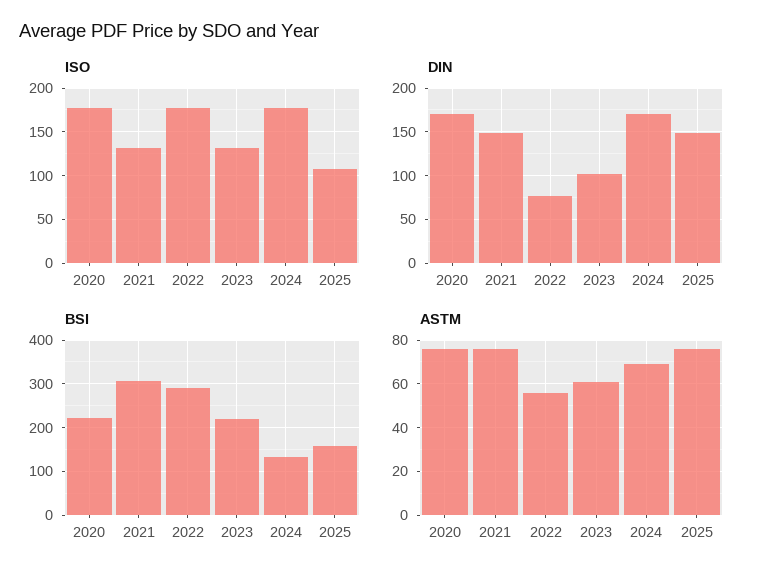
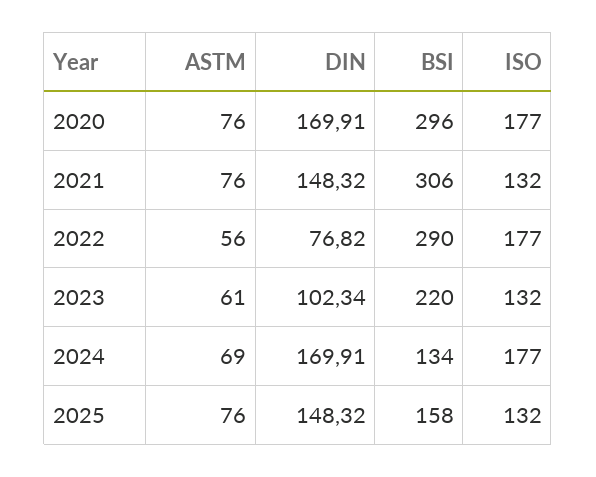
  {
    "ISO": {
      "2020": 177,
      "2021": 132,
      "2022": 177,
      "2023": 132,
      "2024": 177,
-     "2025": 110
+     "2025": 132
    },
    "DIN": {
      "2020": 169.91,
      "2021": 148.32,
      "2022": 76.82,
      "2023": 102.34,
      "2024": 169.91,
      "2025": 148.32
    },
    "BSI": {
-     "2020": 220,
+     "2020": 296,
      "2021": 306,
      "2022": 290,
      "2023": 220,
      "2024": 134,
      "2025": 158
    },
    "ASTM": {
      "2020": 76,
      "2021": 76,
      "2022": 56,
      "2023": 61,
      "2024": 69,
      "2025": 76
    }
  }

